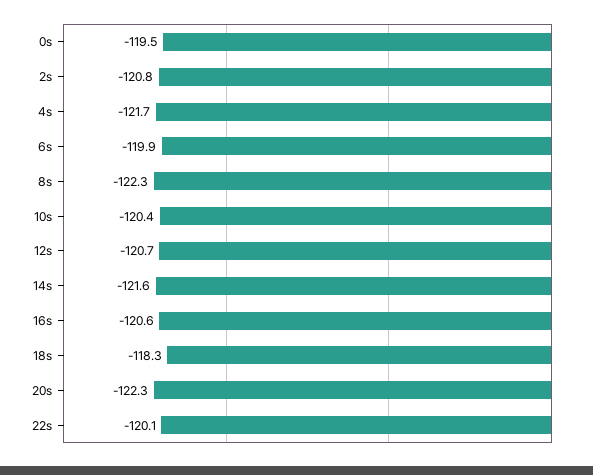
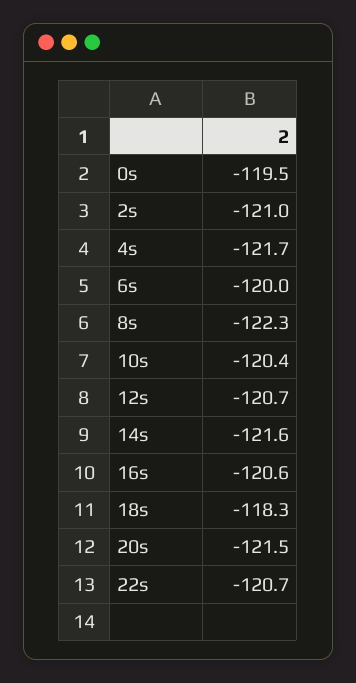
  {
    "0s": -119.5,
-   "2s": -120.8,
+   "2s": -121,
    "4s": -121.7,
-   "6s": -119.9,
+   "6s": -120,
    "8s": -122.3,
    "10s": -120.4,
    "12s": -120.7,
    "14s": -121.6,
    "16s": -120.6,
    "18s": -118.3,
-   "20s": -122.3,
+   "20s": -121.5,
-   "22s": -120.1
+   "22s": -120.7
  }

